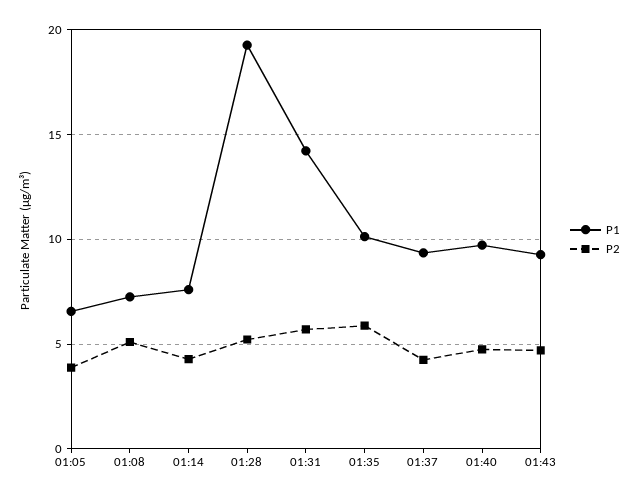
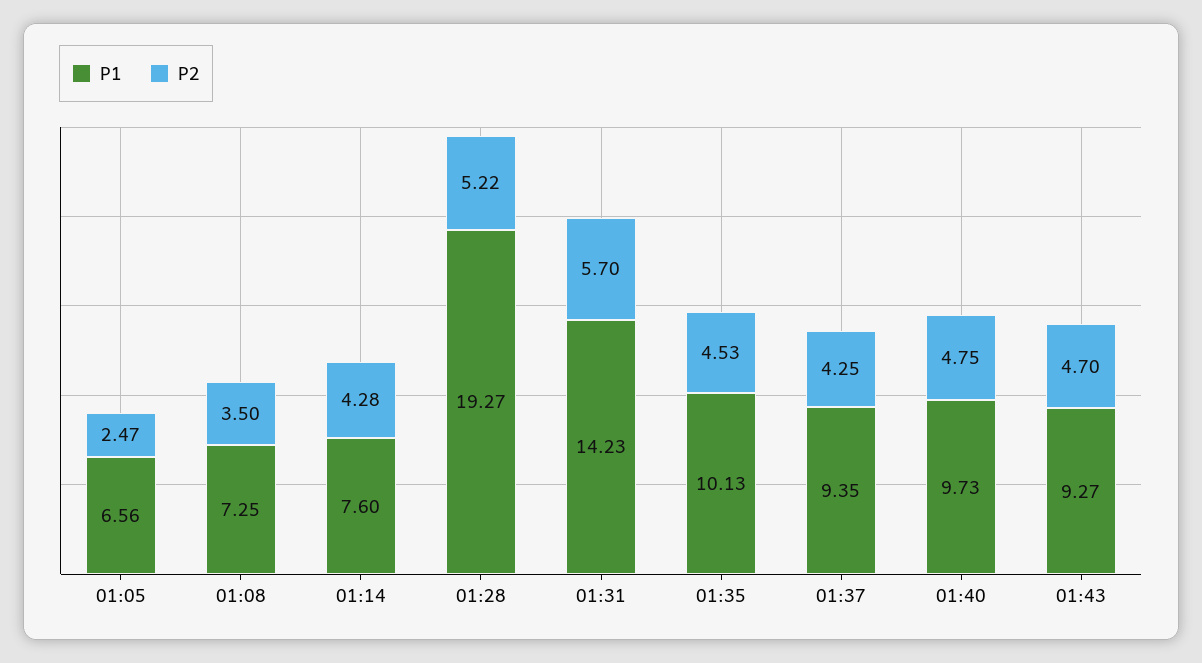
  {
    "P1": {
      "01:05": 6.56,
      "01:08": 7.25,
      "01:14": 7.6,
      "01:28": 19.27,
      "01:31": 14.23,
      "01:35": 10.13,
      "01:37": 9.35,
      "01:40": 9.73,
      "01:43": 9.27
    },
    "P2": {
-     "01:05": 4,
+     "01:05": 2.47,
-     "01:08": 5,
+     "01:08": 3.5,
      "01:14": 4.28,
      "01:28": 5.22,
      "01:31": 5.7,
-     "01:35": 6,
+     "01:35": 4.53,
      "01:37": 4.25,
      "01:40": 4.75,
      "01:43": 4.7
    }
  }

